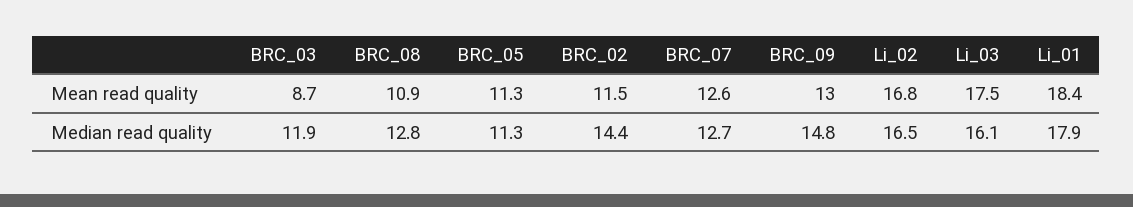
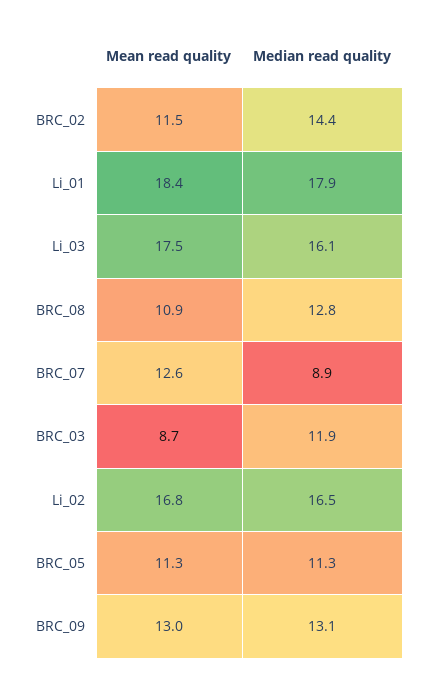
  {
    "BRC_03": {
      "Mean read quality": 8.7,
      "Median read quality": 11.9
    },
    "BRC_08": {
      "Mean read quality": 10.9,
      "Median read quality": 12.8
    },
    "BRC_05": {
      "Mean read quality": 11.3,
      "Median read quality": 11.3
    },
    "BRC_02": {
      "Mean read quality": 11.5,
      "Median read quality": 14.4
    },
    "BRC_07": {
      "Mean read quality": 12.6,
-     "Median read quality": 12.7
+     "Median read quality": 8.9
    },
    "BRC_09": {
      "Mean read quality": 13,
-     "Median read quality": 14.8
+     "Median read quality": 13.1
    },
    "Li_02": {
      "Mean read quality": 16.8,
      "Median read quality": 16.5
    },
    "Li_03": {
      "Mean read quality": 17.5,
      "Median read quality": 16.1
    },
    "Li_01": {
      "Mean read quality": 18.4,
      "Median read quality": 17.9
    }
  }

